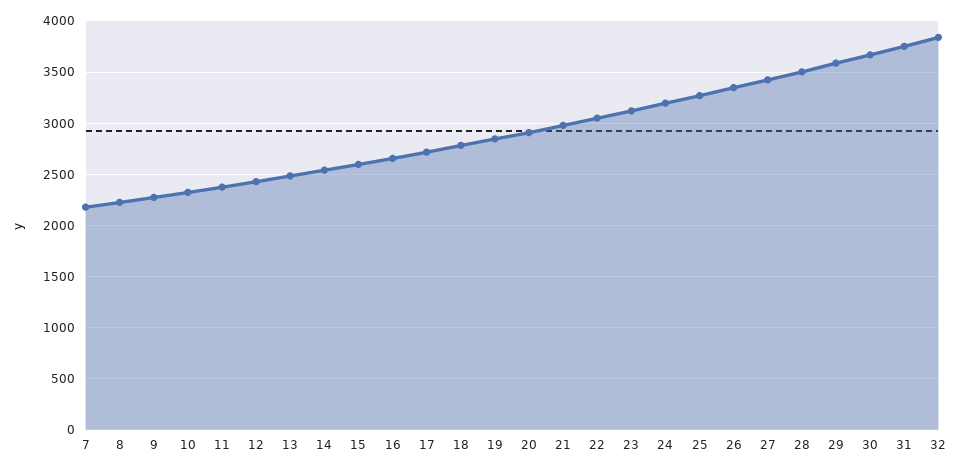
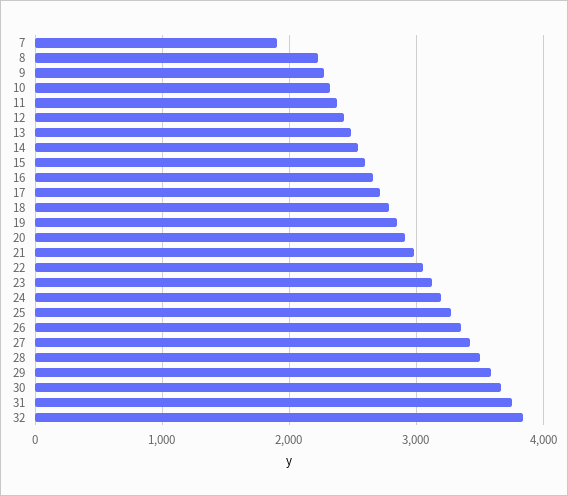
  {
-   "7": 2200,
+   "7": 1900,
    "8": 2200,
    "9": 2300,
    "10": 2300,
    "11": 2400,
    "12": 2400,
    "13": 2500,
    "14": 2500,
    "15": 2600,
    "16": 2700,
    "17": 2700,
    "18": 2800,
    "19": 2800,
    "20": 2900,
    "21": 3000,
    "22": 3000,
    "23": 3100,
    "24": 3200,
    "25": 3300,
    "26": 3300,
    "27": 3400,
    "28": 3500,
    "29": 3600,
    "30": 3700,
    "31": 3800,
    "32": 3800
  }

